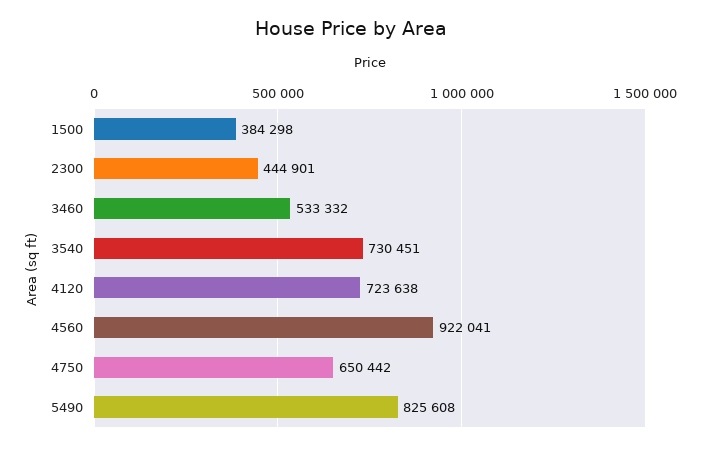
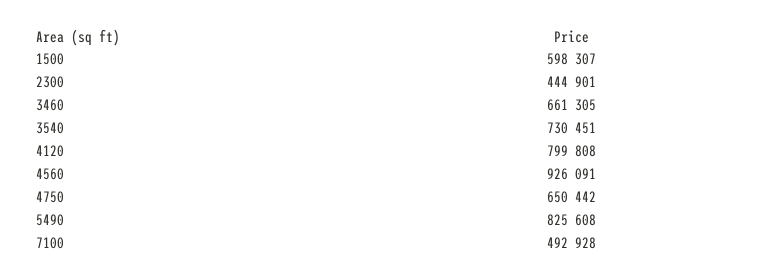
  {
-   "1500": 384298,
+   "1500": 598307,
    "2300": 444901,
-   "3460": 533332,
+   "3460": 661305,
    "3540": 730451,
-   "4120": 723638,
+   "4120": 799808,
-   "4560": 922041,
+   "4560": 926091,
    "4750": 650442,
-   "5490": 825608
+   "5490": 825608,
+   "7100": 492928
  }

